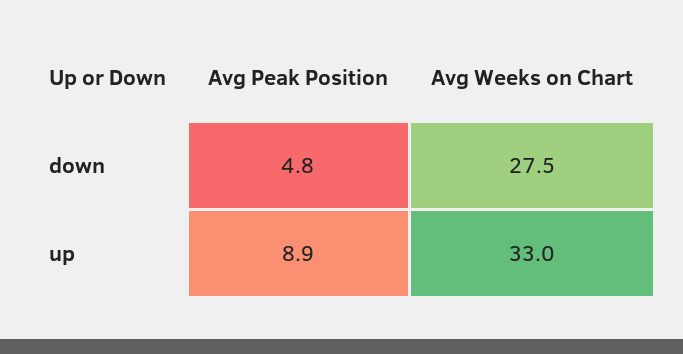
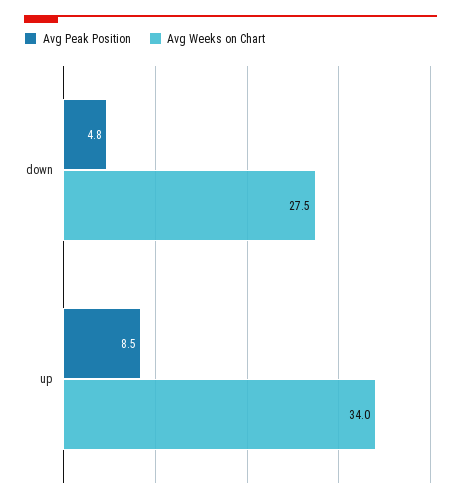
  {
    "Avg Peak Position": {
      "down": 4.8,
-     "up": 8.9
+     "up": 8.5
    },
    "Avg Weeks on Chart": {
      "down": 27.5,
-     "up": 33
+     "up": 34
    }
  }

